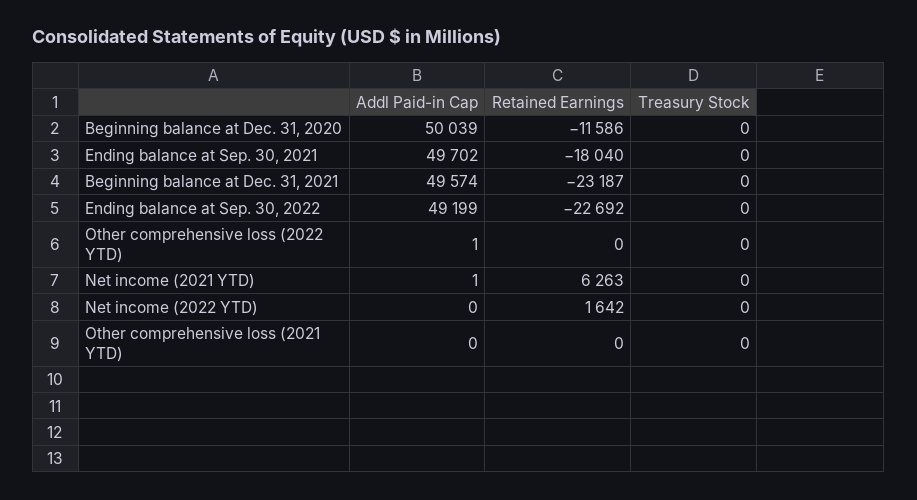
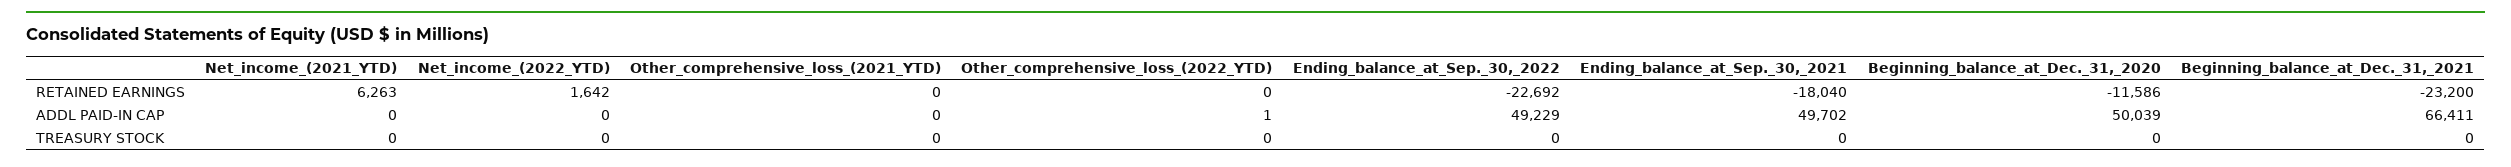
  {
    "Addl Paid-in Cap": {
      "Beginning balance at Dec. 31, 2020": 50039,
      "Ending balance at Sep. 30, 2021": 49702,
-     "Beginning balance at Dec. 31, 2021": 49574,
+     "Beginning balance at Dec. 31, 2021": 66411,
-     "Ending balance at Sep. 30, 2022": 49199,
+     "Ending balance at Sep. 30, 2022": 49229,
      "Other comprehensive loss (2022 YTD)": 1,
-     "Net income (2021 YTD)": 1,
+     "Net income (2021 YTD)": 0,
      "Net income (2022 YTD)": 0,
      "Other comprehensive loss (2021 YTD)": 0
    },
    "Retained Earnings": {
      "Beginning balance at Dec. 31, 2020": -11586,
      "Ending balance at Sep. 30, 2021": -18040,
-     "Beginning balance at Dec. 31, 2021": -23187,
+     "Beginning balance at Dec. 31, 2021": -23200,
      "Ending balance at Sep. 30, 2022": -22692,
      "Other comprehensive loss (2022 YTD)": 0,
      "Net income (2021 YTD)": 6263,
      "Net income (2022 YTD)": 1642,
      "Other comprehensive loss (2021 YTD)": 0
    },
    "Treasury Stock": {
      "Beginning balance at Dec. 31, 2020": 0,
      "Ending balance at Sep. 30, 2021": 0,
      "Beginning balance at Dec. 31, 2021": 0,
      "Ending balance at Sep. 30, 2022": 0,
      "Other comprehensive loss (2022 YTD)": 0,
      "Net income (2021 YTD)": 0,
      "Net income (2022 YTD)": 0,
      "Other comprehensive loss (2021 YTD)": 0
    }
  }

